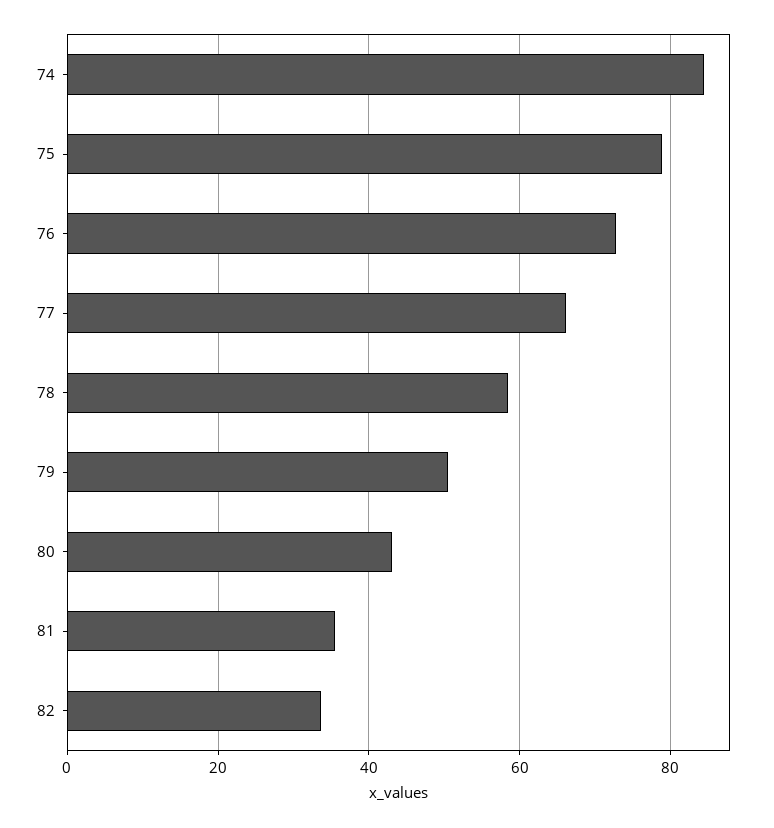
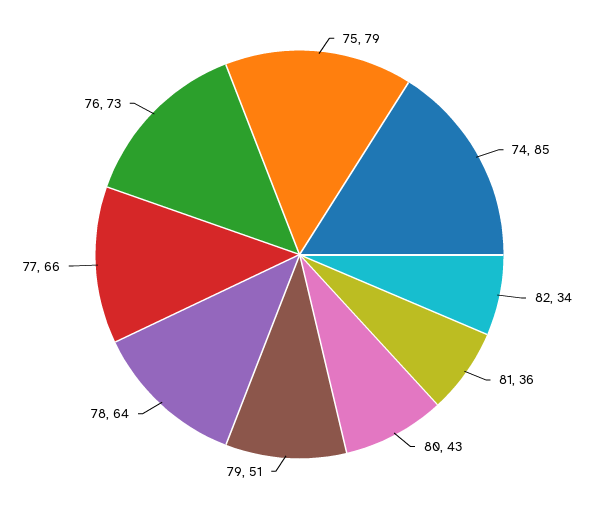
  {
    "74": 85,
    "75": 79,
    "76": 73,
    "77": 66,
-   "78": 58,
+   "78": 64,
    "79": 51,
    "80": 43,
    "81": 36,
    "82": 34
  }

